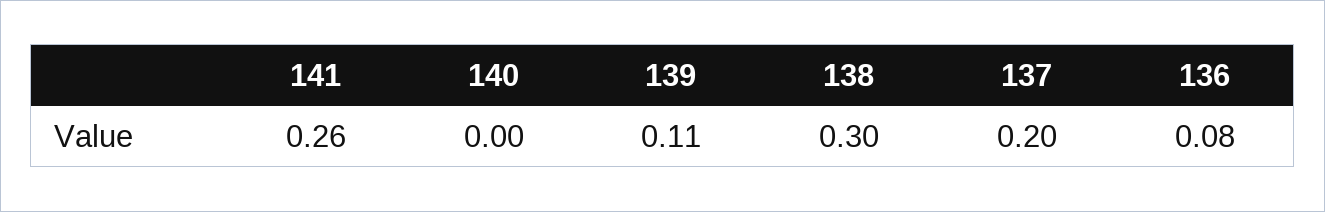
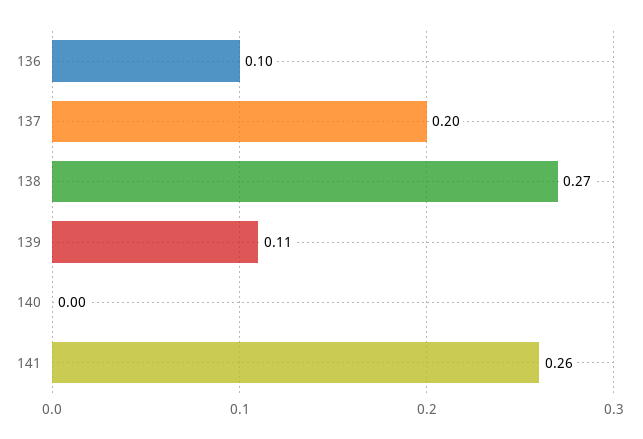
  {
    "141": 0.26,
    "140": 0,
    "139": 0.11,
-   "138": 0.3,
+   "138": 0.27,
    "137": 0.2,
-   "136": 0.08
+   "136": 0.1
  }

